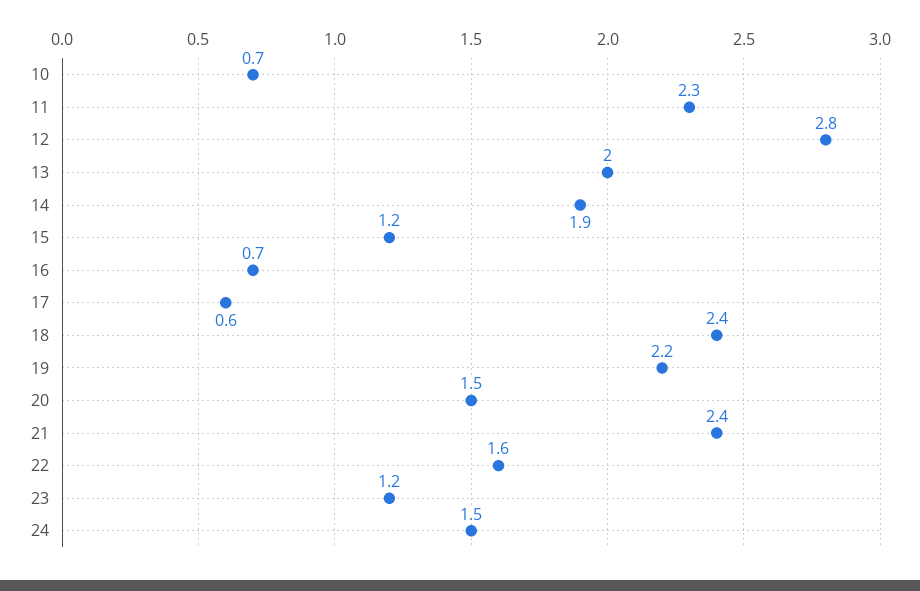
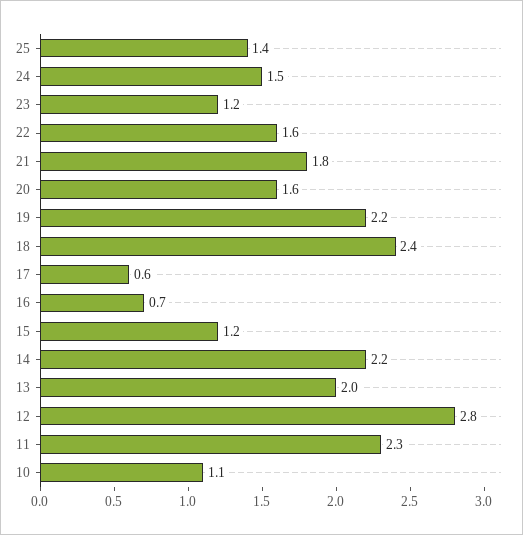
  {
-   "10": 0.7,
+   "10": 1.1,
    "11": 2.3,
    "12": 2.8,
    "13": 2,
-   "14": 1.9,
+   "14": 2.2,
    "15": 1.2,
    "16": 0.7,
    "17": 0.6,
    "18": 2.4,
    "19": 2.2,
-   "20": 1.5,
+   "20": 1.6,
-   "21": 2.4,
+   "21": 1.8,
    "22": 1.6,
    "23": 1.2,
-   "24": 1.5
+   "24": 1.5,
+   "25": 1.4
  }

